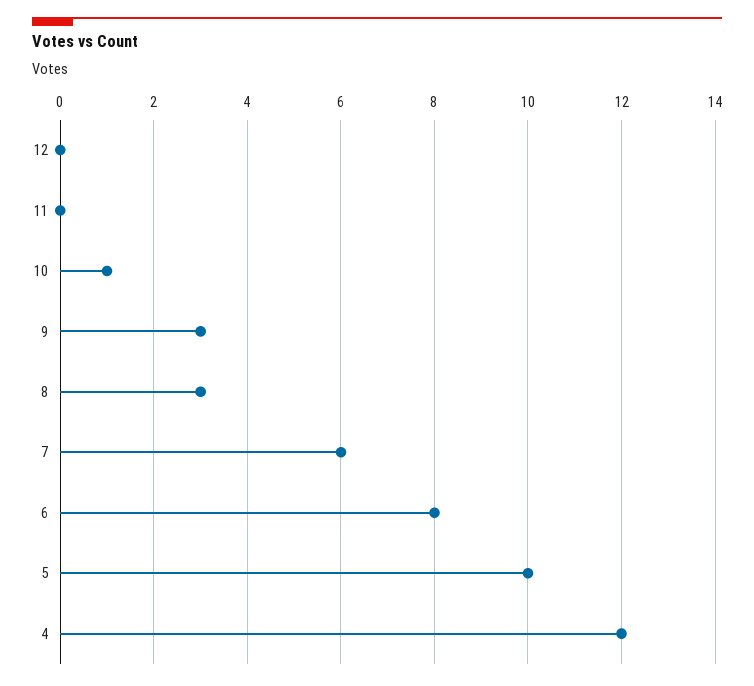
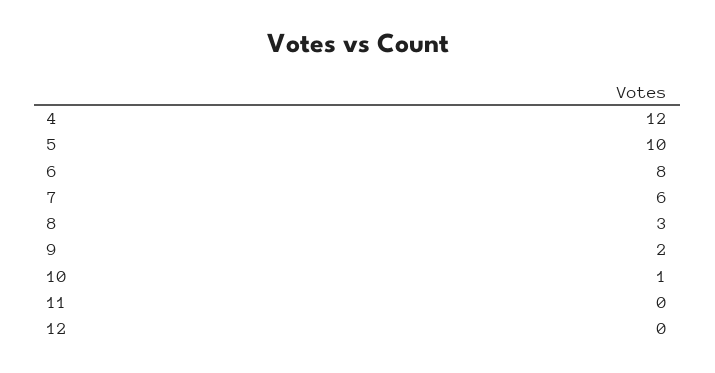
  {
    "12": 0,
    "11": 0,
    "10": 1,
-   "9": 3,
+   "9": 2,
    "8": 3,
    "7": 6,
    "6": 8,
    "5": 10,
    "4": 12
  }

